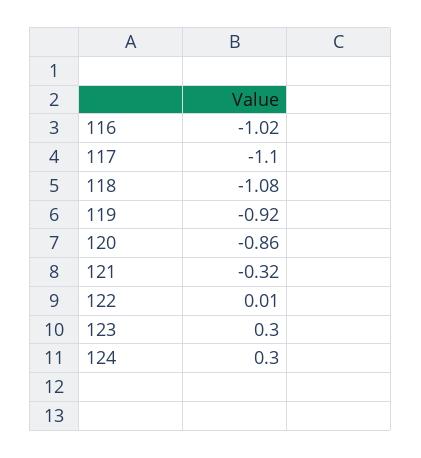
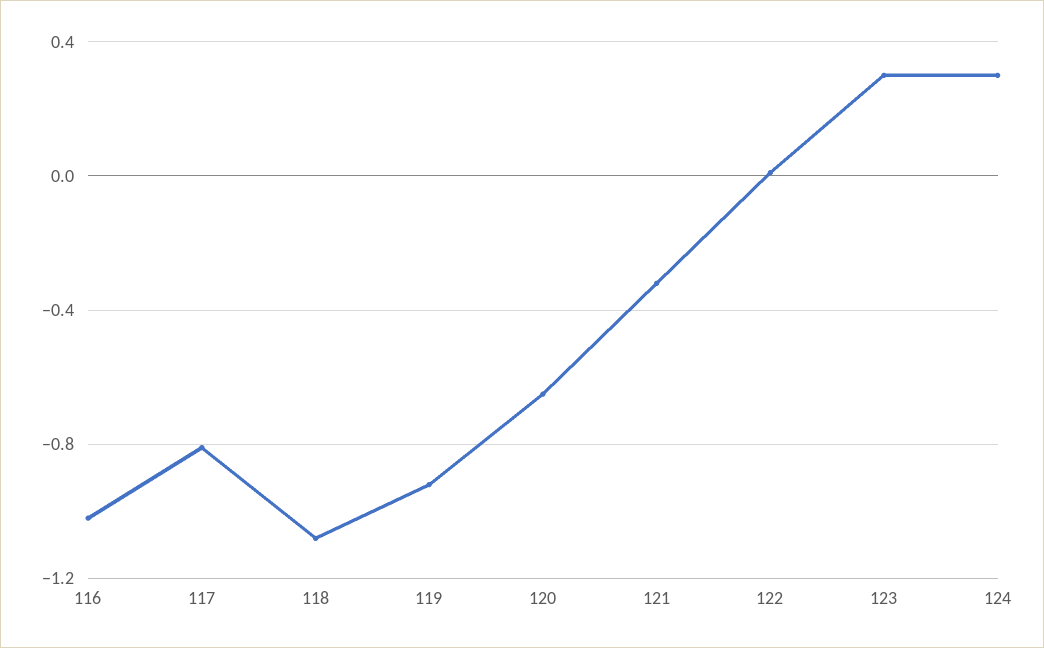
  {
    "116": -1.02,
-   "117": -1.1,
+   "117": -0.8,
    "118": -1.08,
    "119": -0.92,
-   "120": -0.86,
+   "120": -0.65,
    "121": -0.32,
    "122": 0.01,
    "123": 0.3,
    "124": 0.3
  }

